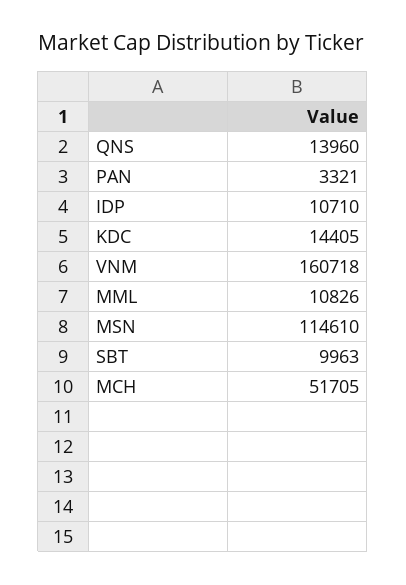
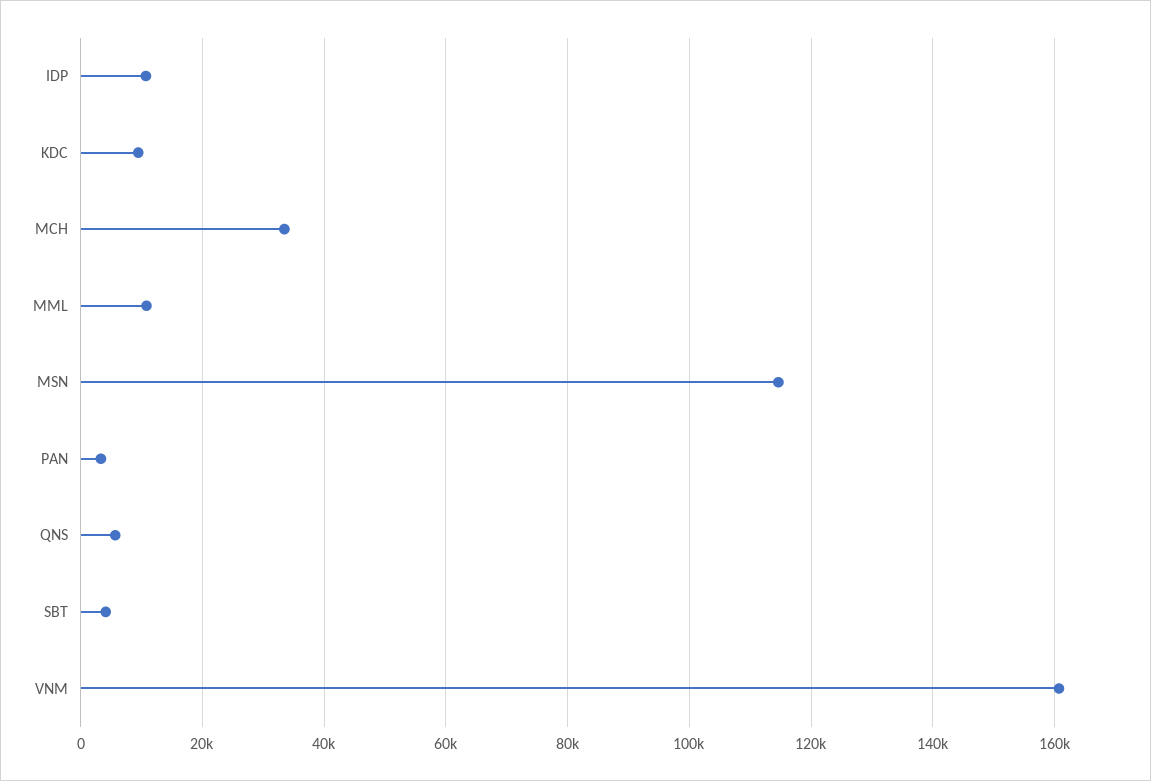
  {
-   "QNS": 13960,
+   "QNS": 6000,
    "PAN": 3321,
    "IDP": 10710,
-   "KDC": 14405,
+   "KDC": 10000,
    "VNM": 160718,
    "MML": 10826,
    "MSN": 114610,
-   "SBT": 9963,
+   "SBT": 4000,
-   "MCH": 51705
+   "MCH": 34000
  }

